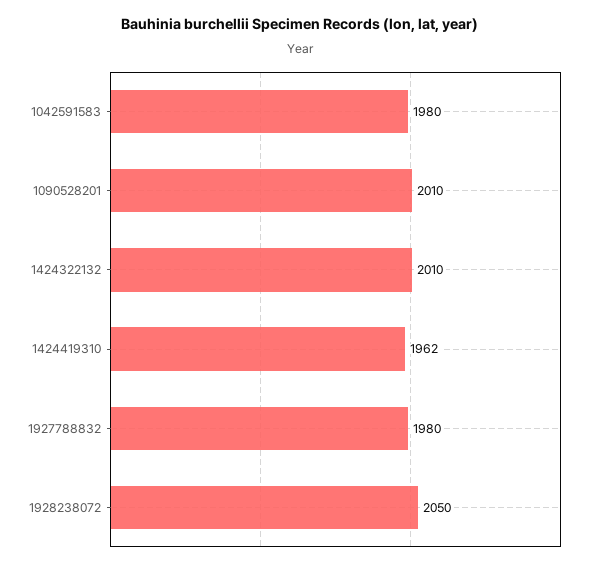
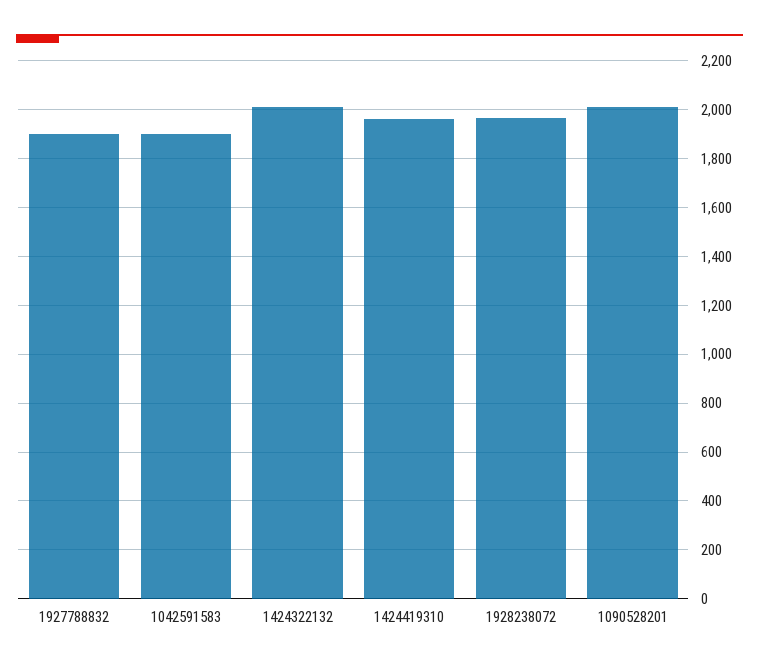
  {
-   "1042591583": 1980,
+   "1042591583": 1900,
    "1090528201": 2010,
    "1424322132": 2010,
    "1424419310": 1962,
-   "1927788832": 1980,
+   "1927788832": 1900,
-   "1928238072": 2050
+   "1928238072": 1975
  }

